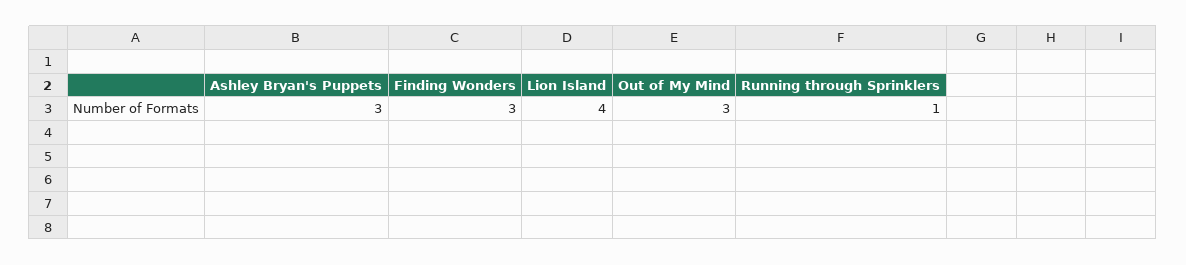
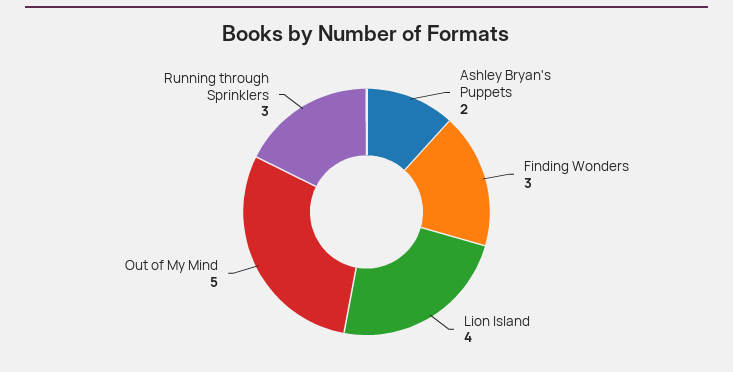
  {
-   "Ashley Bryan's Puppets": 3,
+   "Ashley Bryan's Puppets": 2,
    "Finding Wonders": 3,
    "Lion Island": 4,
-   "Out of My Mind": 3,
+   "Out of My Mind": 5,
-   "Running through Sprinklers": 1
+   "Running through Sprinklers": 3
  }

